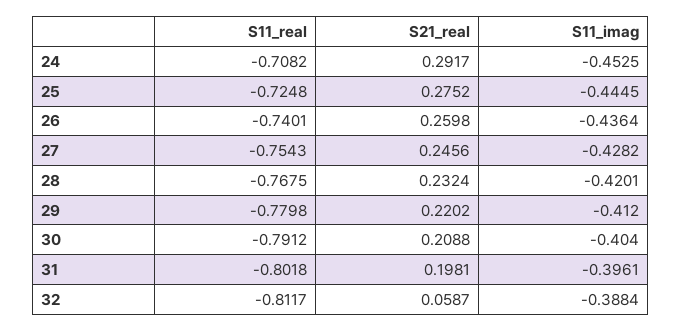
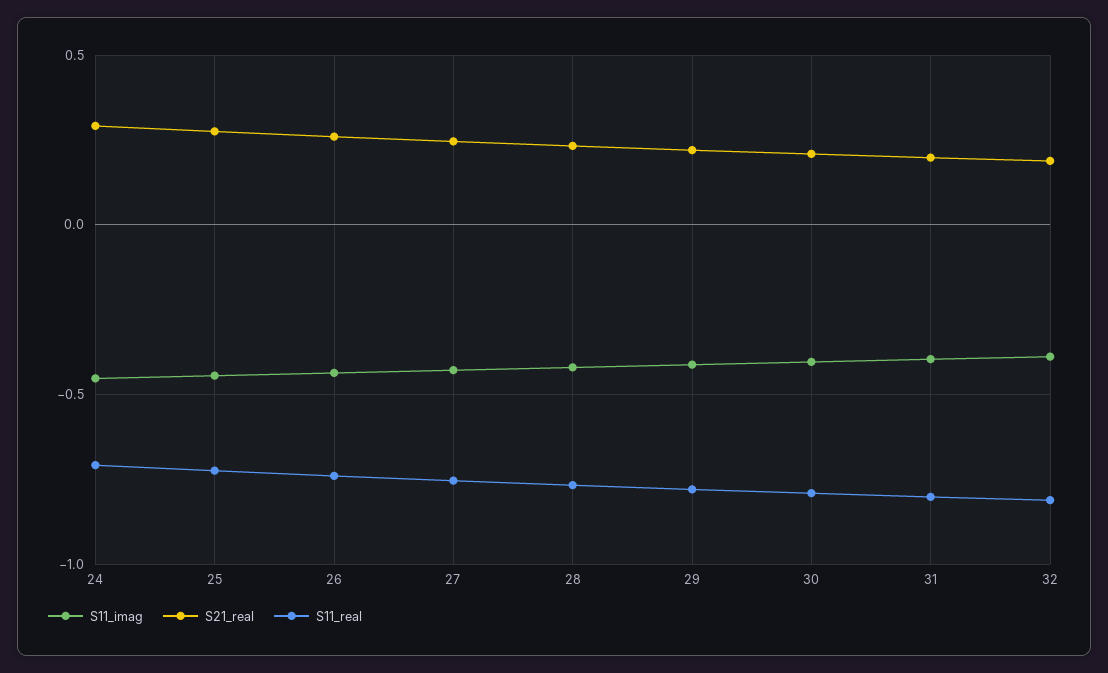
  {
    "S11_real": {
      "24": -0.7082,
      "25": -0.7248,
      "26": -0.7401,
      "27": -0.7543,
      "28": -0.7675,
      "29": -0.7798,
      "30": -0.7912,
      "31": -0.8018,
      "32": -0.8117
    },
    "S21_real": {
      "24": 0.2917,
      "25": 0.2752,
      "26": 0.2598,
      "27": 0.2456,
      "28": 0.2324,
      "29": 0.2202,
      "30": 0.2088,
      "31": 0.1981,
-     "32": 0.0587
+     "32": 0.2
    },
    "S11_imag": {
      "24": -0.4525,
      "25": -0.4445,
      "26": -0.4364,
      "27": -0.4282,
      "28": -0.4201,
      "29": -0.412,
      "30": -0.404,
      "31": -0.3961,
      "32": -0.3884
    }
  }

